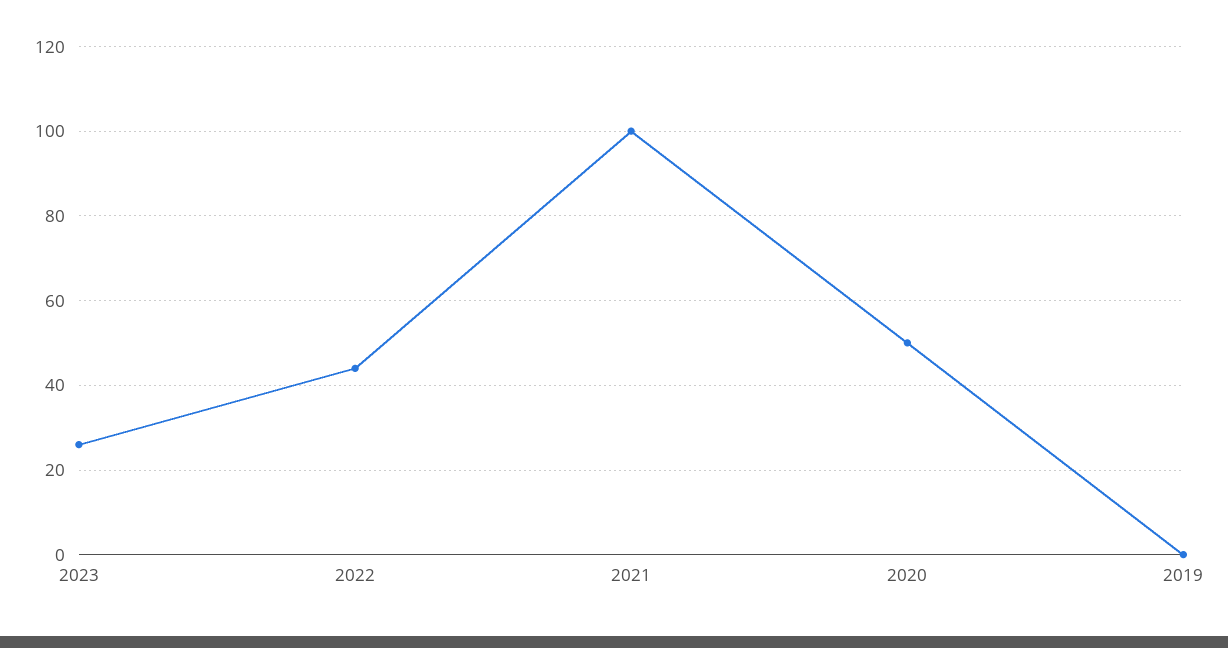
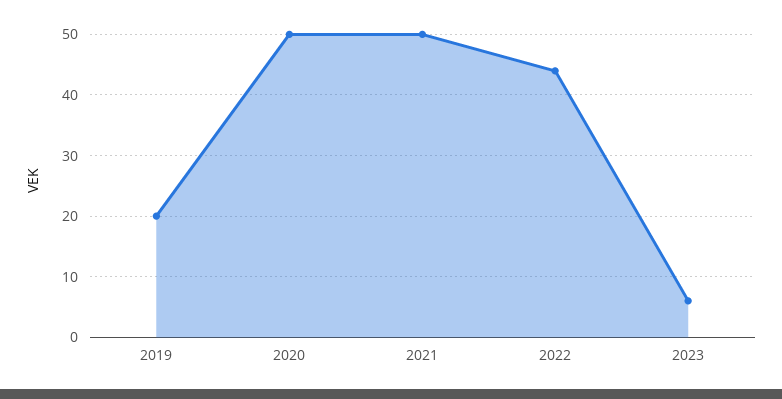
  {
-   "2023": 25,
+   "2023": 6,
    "2022": 44,
-   "2021": 100,
+   "2021": 50,
    "2020": 50,
-   "2019": 0
+   "2019": 20
  }

